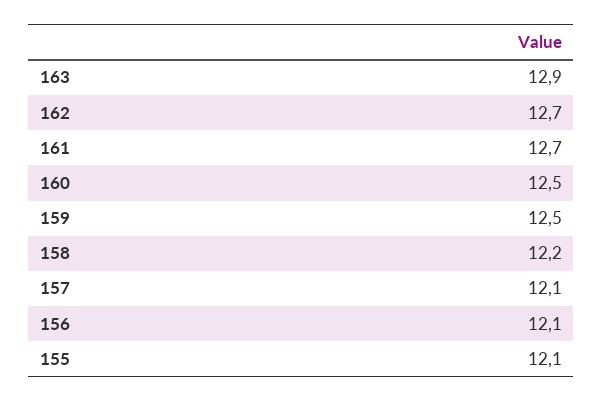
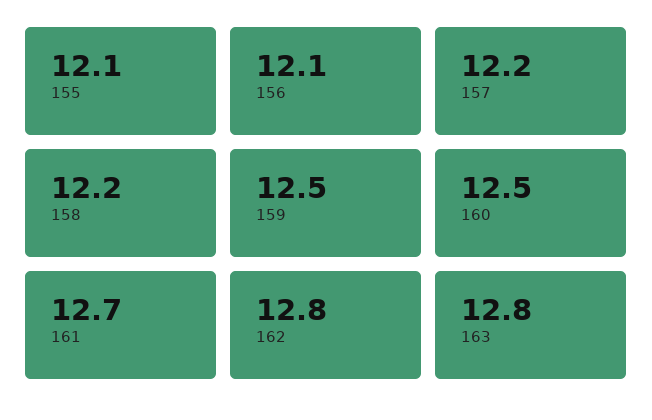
  {
-   "163": 12.9,
+   "163": 12.8,
-   "162": 12.7,
+   "162": 12.8,
    "161": 12.7,
    "160": 12.5,
    "159": 12.5,
    "158": 12.2,
-   "157": 12.1,
+   "157": 12.2,
    "156": 12.1,
    "155": 12.1
  }

